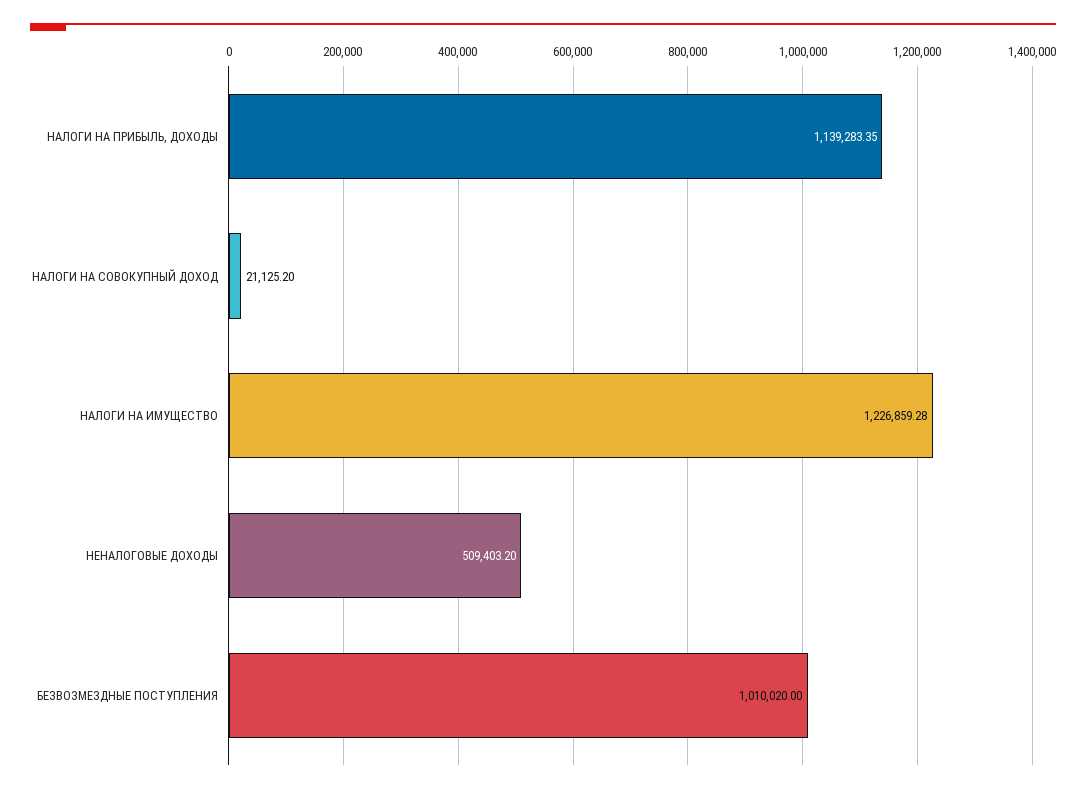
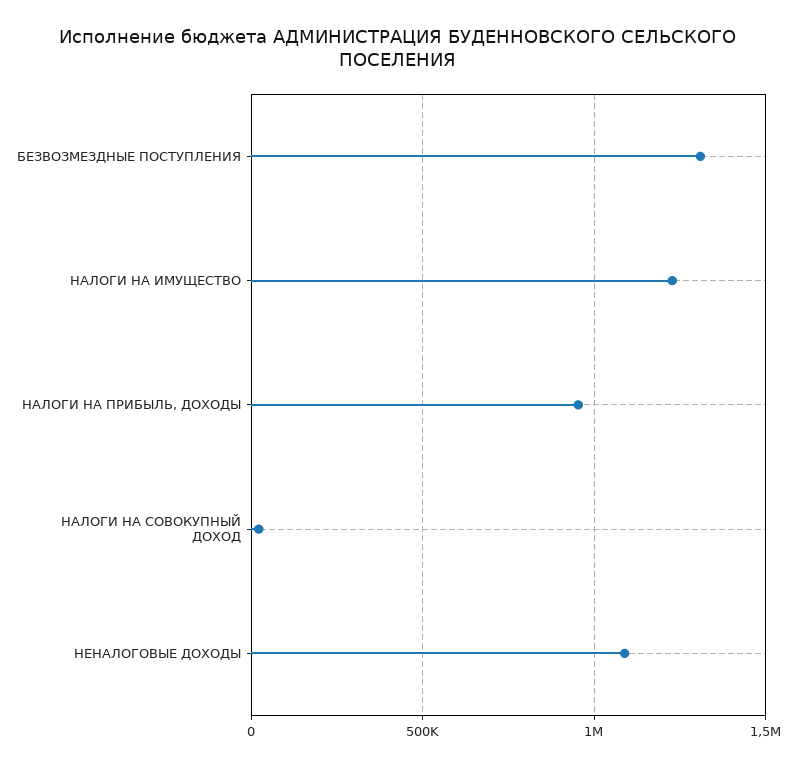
  {
-   "НАЛОГИ НА ПРИБЫЛЬ, ДОХОДЫ": 1139283.35,
+   "НАЛОГИ НА ПРИБЫЛЬ, ДОХОДЫ": 950000,
    "НАЛОГИ НА СОВОКУПНЫЙ ДОХОД": 21125.2,
    "НАЛОГИ НА ИМУЩЕСТВО": 1226859.28,
-   "НЕНАЛОГОВЫЕ ДОХОДЫ": 509403.2,
+   "НЕНАЛОГОВЫЕ ДОХОДЫ": 1100000,
-   "БЕЗВОЗМЕЗДНЫЕ ПОСТУПЛЕНИЯ": 1010020
+   "БЕЗВОЗМЕЗДНЫЕ ПОСТУПЛЕНИЯ": 1300000
  }

